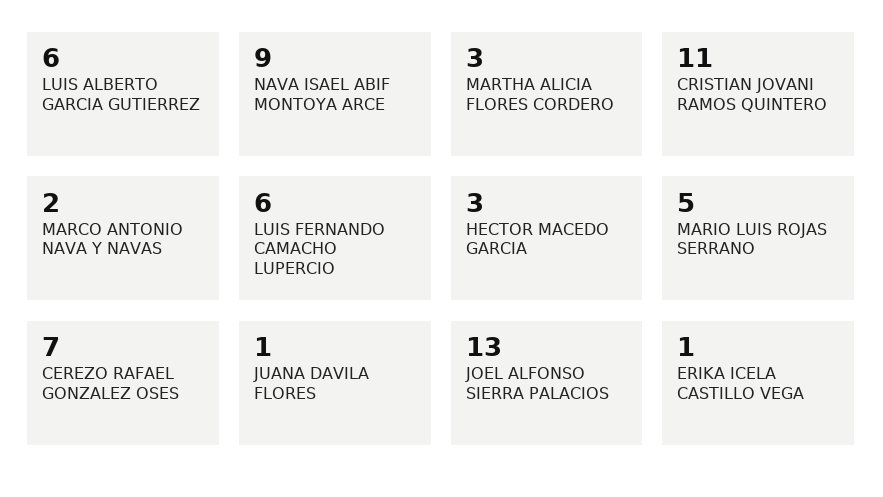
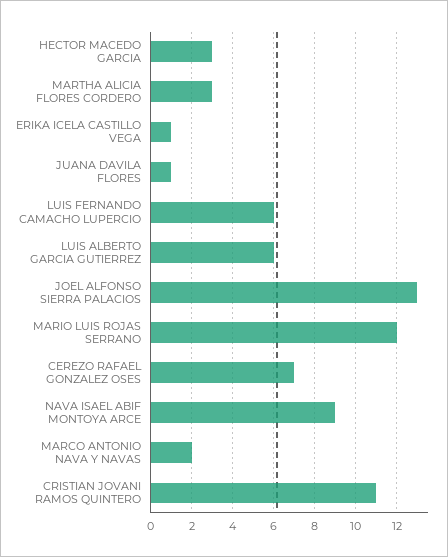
  {
    "LUIS ALBERTO GARCIA GUTIERREZ": 6,
    "NAVA ISAEL ABIF MONTOYA ARCE": 9,
    "MARTHA ALICIA FLORES CORDERO": 3,
    "CRISTIAN JOVANI RAMOS QUINTERO": 11,
    "MARCO ANTONIO NAVA Y NAVAS": 2,
    "LUIS FERNANDO CAMACHO LUPERCIO": 6,
    "HECTOR MACEDO GARCIA": 3,
-   "MARIO LUIS ROJAS SERRANO": 5,
+   "MARIO LUIS ROJAS SERRANO": 12,
    "CEREZO RAFAEL GONZALEZ OSES": 7,
    "JUANA DAVILA FLORES": 1,
    "JOEL ALFONSO SIERRA PALACIOS": 13,
    "ERIKA ICELA CASTILLO VEGA": 1
  }

